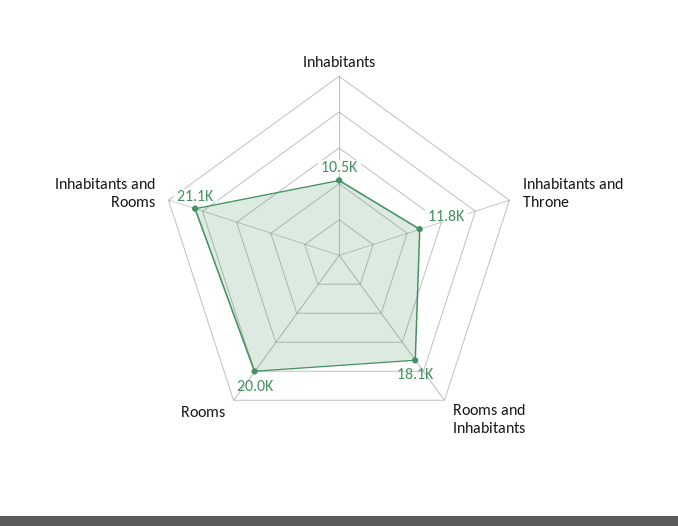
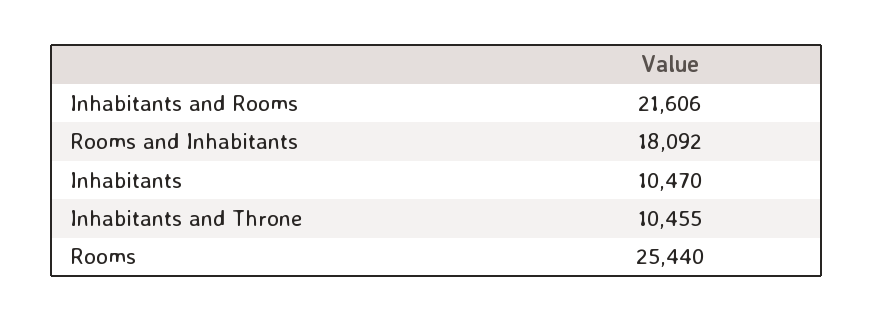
  {
    "Inhabitants": 10470,
-   "Inhabitants and Throne": 11800,
+   "Inhabitants and Throne": 10455,
    "Rooms and Inhabitants": 18092,
-   "Rooms": 20000,
+   "Rooms": 25440,
-   "Inhabitants and Rooms": 21100
+   "Inhabitants and Rooms": 21606
  }

